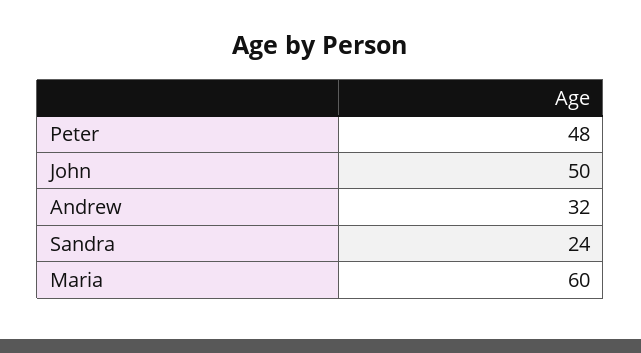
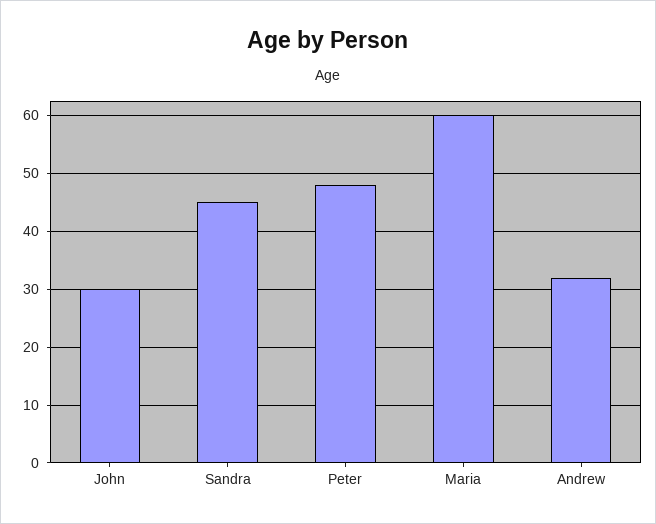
  {
    "Peter": 48,
-   "John": 50,
+   "John": 30,
    "Andrew": 32,
-   "Sandra": 24,
+   "Sandra": 45,
    "Maria": 60
  }

